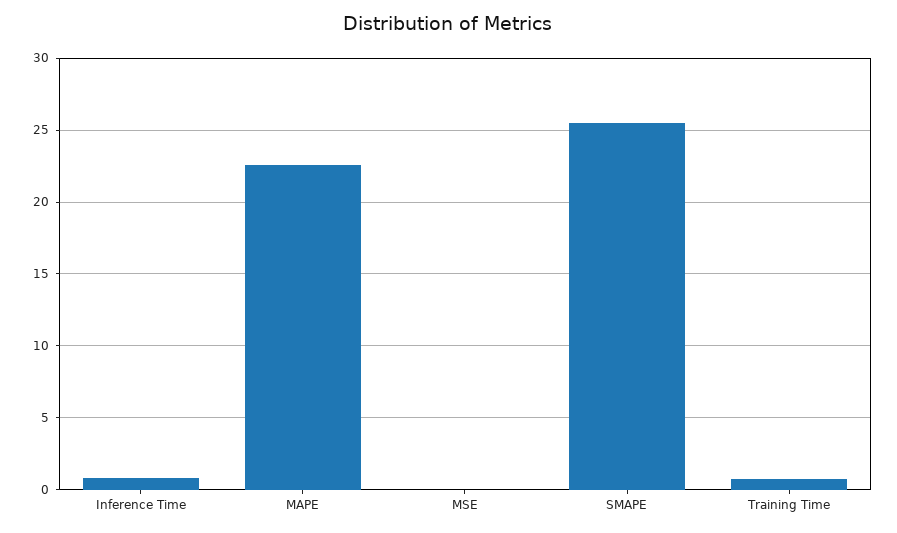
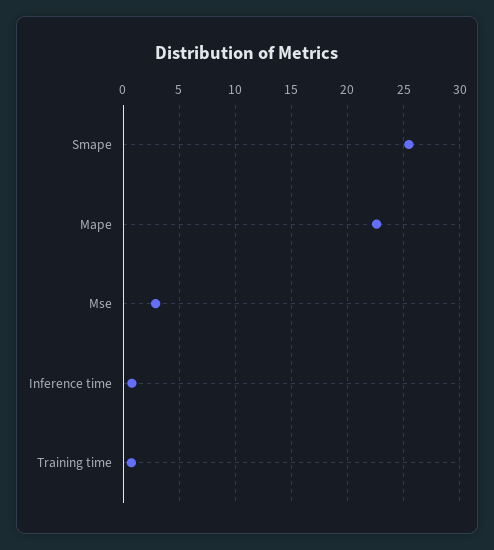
  {
    "Inference Time": 1,
    "MAPE": 22.5,
-   "MSE": 0,
+   "MSE": 3,
    "SMAPE": 25.5,
    "Training Time": 0.5
  }

